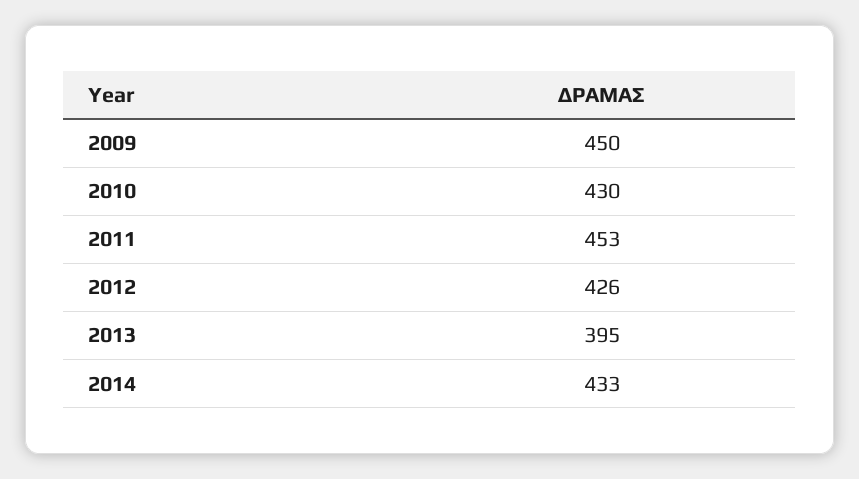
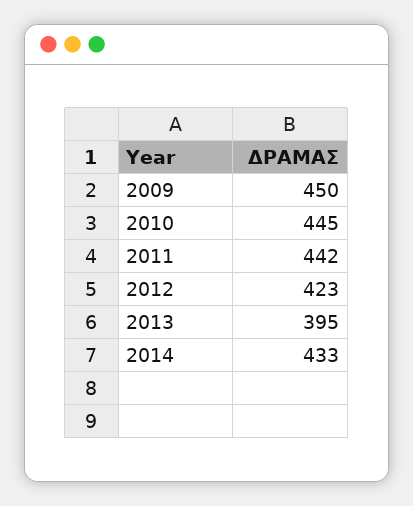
  {
    "2009": 450,
-   "2010": 430,
+   "2010": 445,
-   "2011": 453,
+   "2011": 442,
-   "2012": 426,
+   "2012": 423,
    "2013": 395,
    "2014": 433
  }

